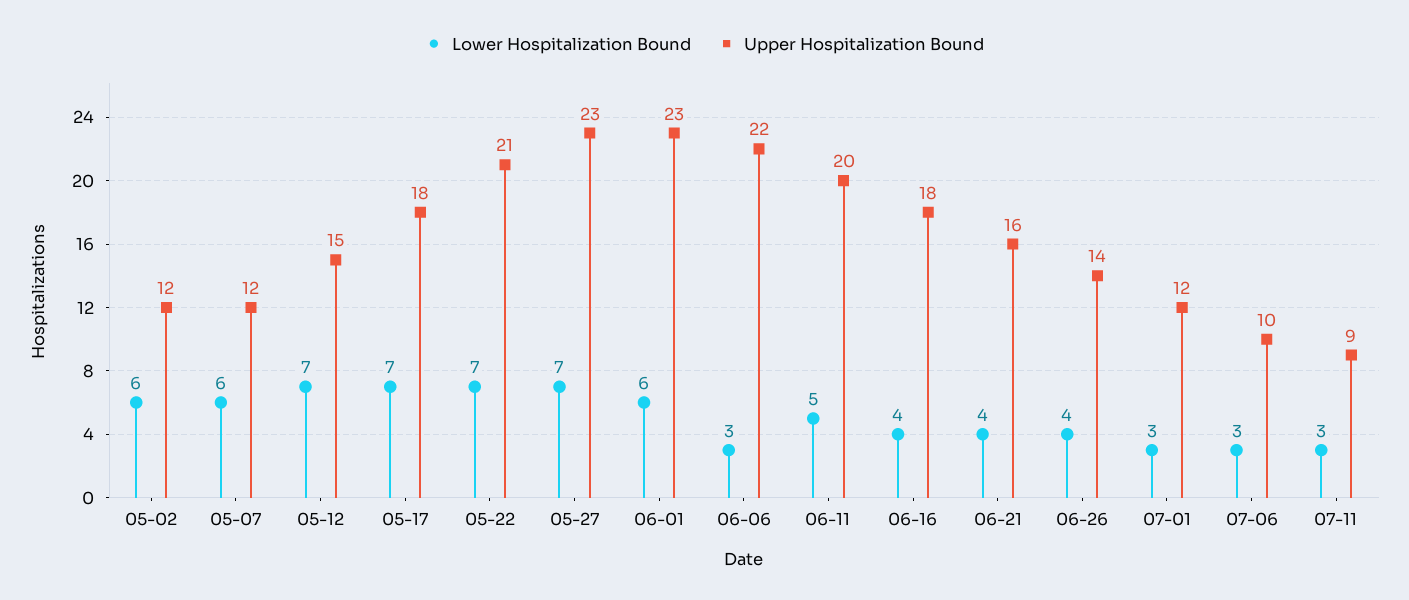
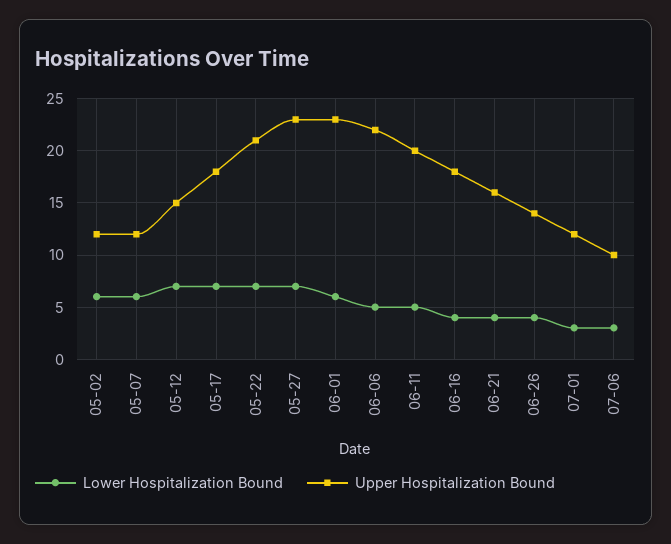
  {
    "Lower Hospitalization Bound": {
      "05-02": 6,
      "05-07": 6,
      "05-12": 7,
      "05-17": 7,
      "05-22": 7,
      "05-27": 7,
      "06-01": 6,
-     "06-06": 3,
+     "06-06": 5,
      "06-11": 5,
      "06-16": 4,
      "06-21": 4,
      "06-26": 4,
      "07-01": 3,
-     "07-06": 3,
+     "07-06": 3
-     "07-11": 3
    },
    "Upper Hospitalization Bound": {
      "05-02": 12,
      "05-07": 12,
      "05-12": 15,
      "05-17": 18,
      "05-22": 21,
      "05-27": 23,
      "06-01": 23,
      "06-06": 22,
      "06-11": 20,
      "06-16": 18,
      "06-21": 16,
      "06-26": 14,
      "07-01": 12,
-     "07-06": 10,
+     "07-06": 10
-     "07-11": 9
    }
  }

